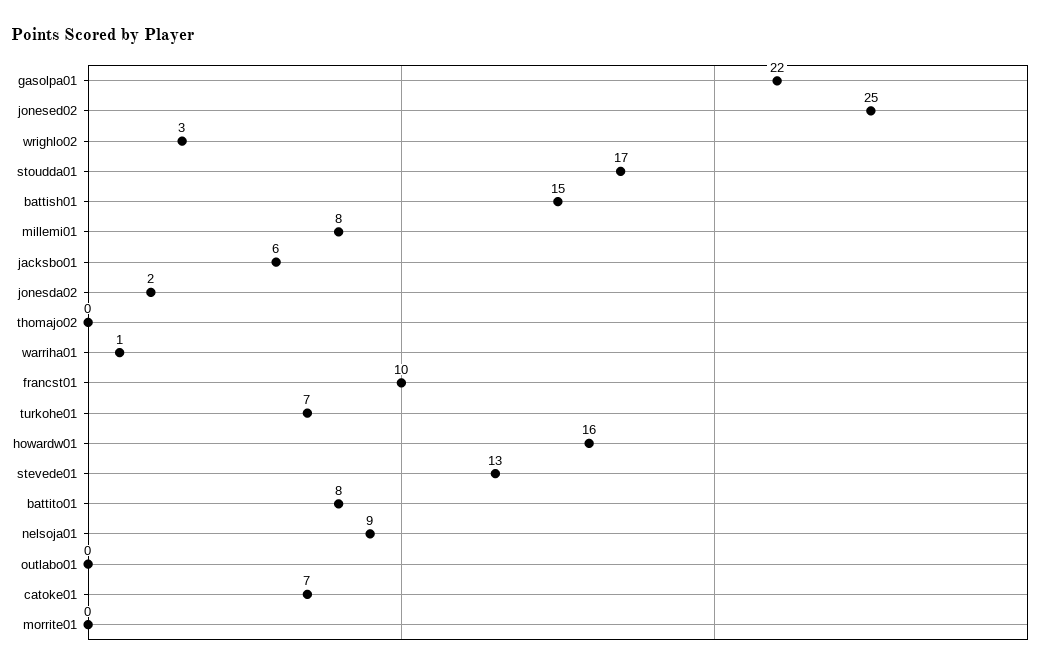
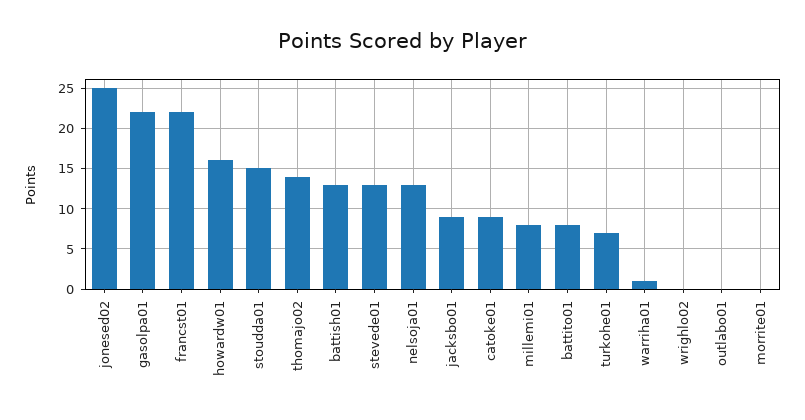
  {
    "gasolpa01": 22,
    "jonesed02": 25,
-   "wrighlo02": 3,
+   "wrighlo02": 0,
-   "stoudda01": 17,
+   "stoudda01": 15,
-   "battish01": 15,
+   "battish01": 13,
    "millemi01": 8,
-   "jacksbo01": 6,
+   "jacksbo01": 9,
-   "jonesda02": 2,
-   "thomajo02": 0,
+   "thomajo02": 14,
    "warriha01": 1,
-   "francst01": 10,
+   "francst01": 22,
    "turkohe01": 7,
    "howardw01": 16,
    "stevede01": 13,
    "battito01": 8,
-   "nelsoja01": 9,
+   "nelsoja01": 13,
    "outlabo01": 0,
-   "catoke01": 7,
+   "catoke01": 9,
    "morrite01": 0
  }

